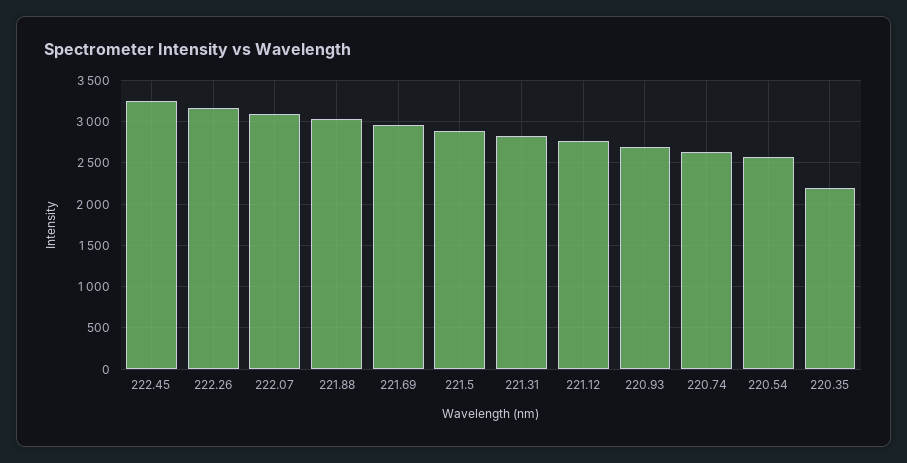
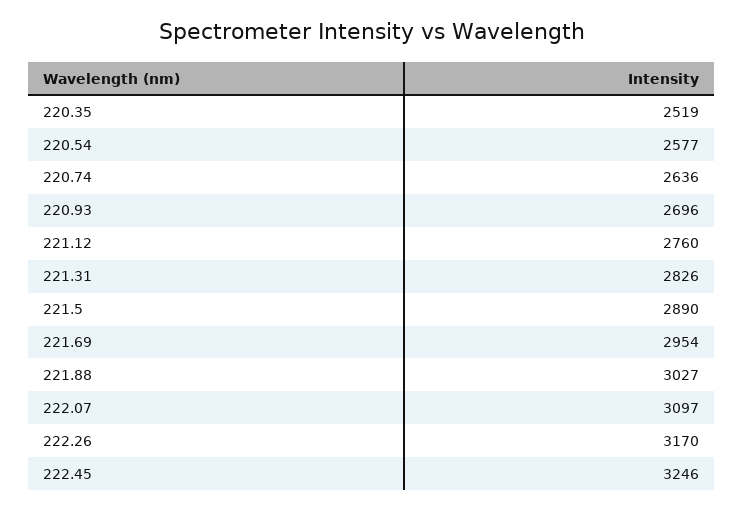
  {
    "222.45": 3246,
    "222.26": 3170,
    "222.07": 3097,
    "221.88": 3027,
    "221.69": 2954,
    "221.5": 2890,
    "221.31": 2826,
    "221.12": 2760,
    "220.93": 2696,
    "220.74": 2636,
    "220.54": 2577,
-   "220.35": 2200
+   "220.35": 2519
  }

